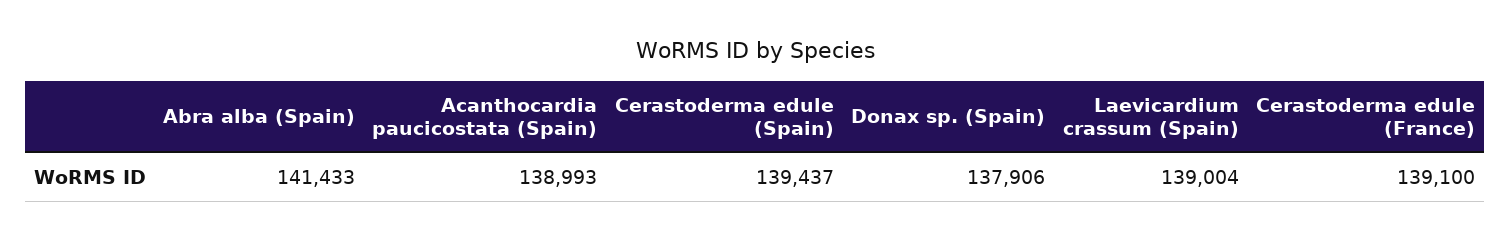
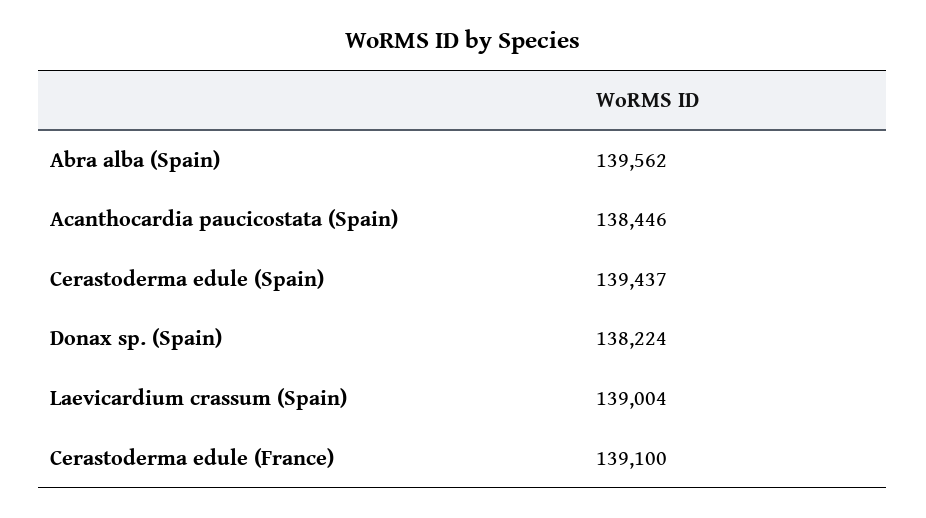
  {
-   "Abra alba (Spain)": 141433,
+   "Abra alba (Spain)": 139562,
-   "Acanthocardia paucicostata (Spain)": 138993,
+   "Acanthocardia paucicostata (Spain)": 138446,
    "Cerastoderma edule (Spain)": 139437,
-   "Donax sp. (Spain)": 137906,
+   "Donax sp. (Spain)": 138224,
    "Laevicardium crassum (Spain)": 139004,
    "Cerastoderma edule (France)": 139100
  }

